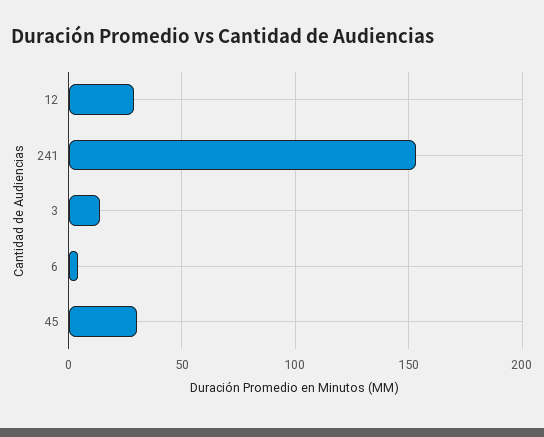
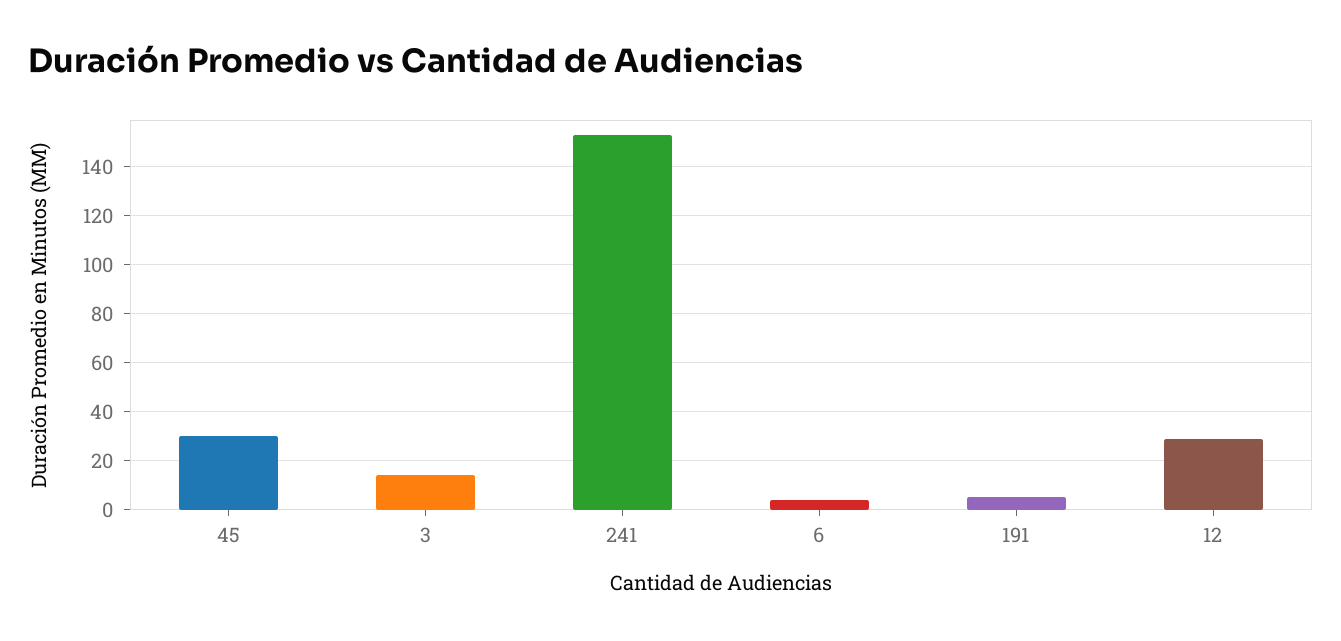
  {
    "12": 30,
    "241": 155,
    "3": 15,
    "6": 5,
-   "45": 30
+   "45": 30,
+   "191": 5
  }

